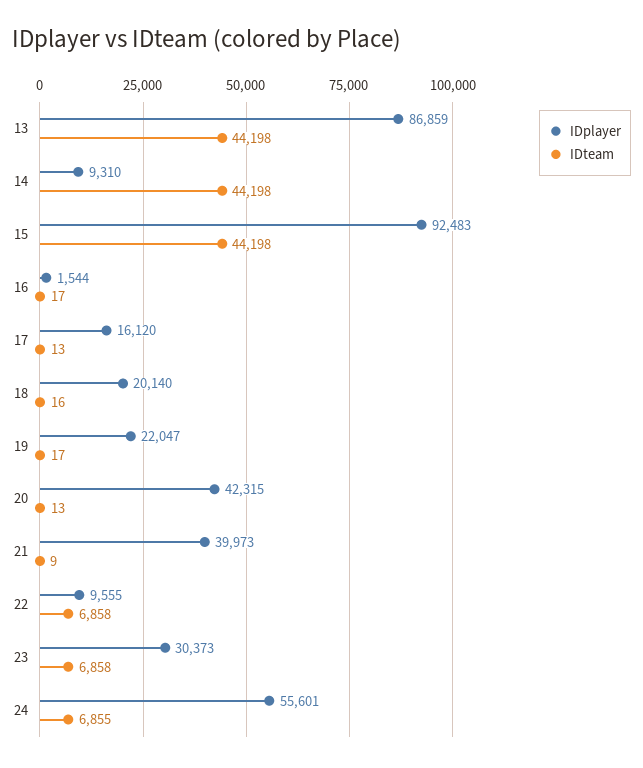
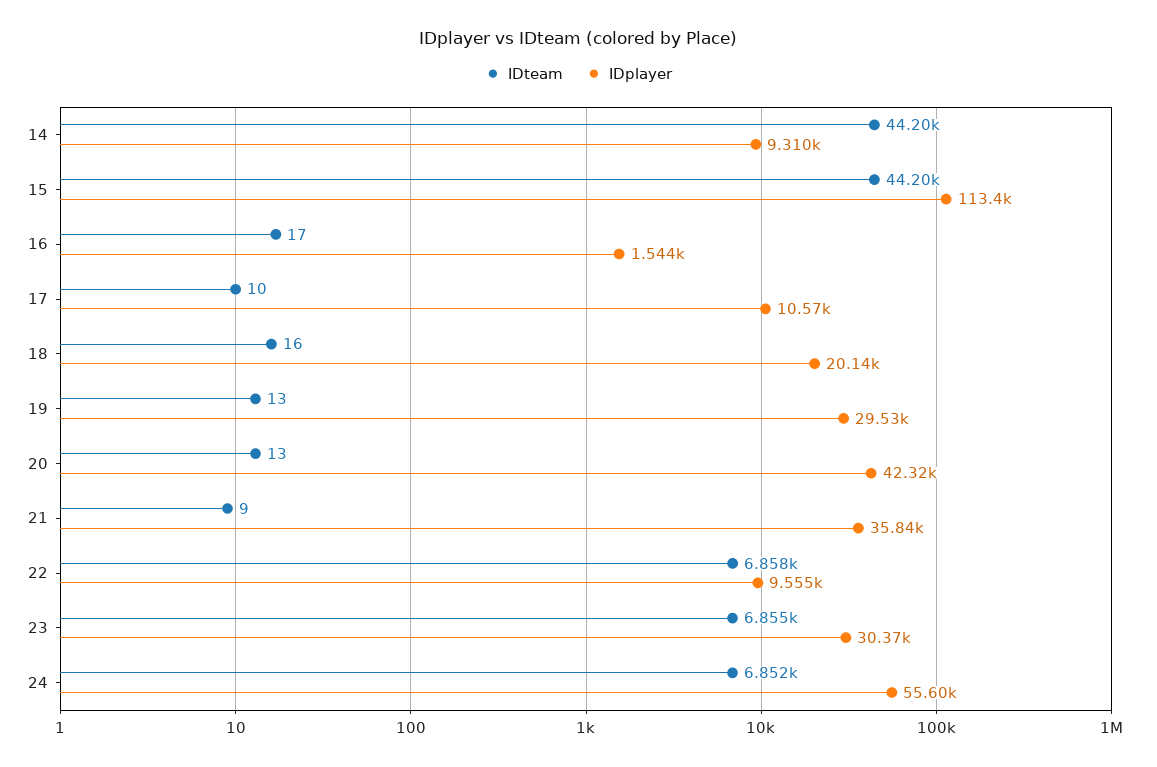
  {
    "IDplayer": {
-     "13": 86859,
      "14": 9310,
-     "15": 92483,
+     "15": 113400,
      "16": 1544,
-     "17": 16120,
+     "17": 10570,
      "18": 20140,
-     "19": 22047,
+     "19": 29530,
      "20": 42315,
-     "21": 39973,
+     "21": 35840,
      "22": 9555,
      "23": 30373,
      "24": 55601
    },
    "IDteam": {
-     "13": 44198,
      "14": 44198,
      "15": 44198,
      "16": 17,
-     "17": 13,
+     "17": 10,
      "18": 16,
-     "19": 17,
+     "19": 13,
      "20": 13,
      "21": 9,
      "22": 6858,
-     "23": 6858,
+     "23": 6855,
-     "24": 6855
+     "24": 6852
    }
  }

